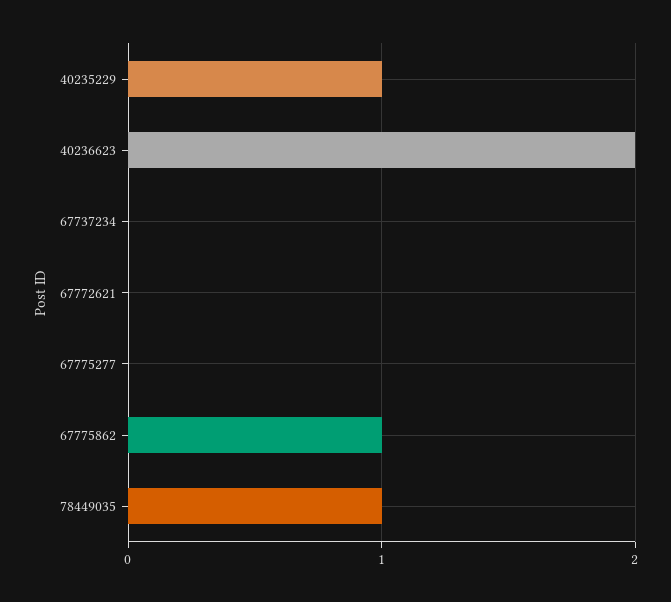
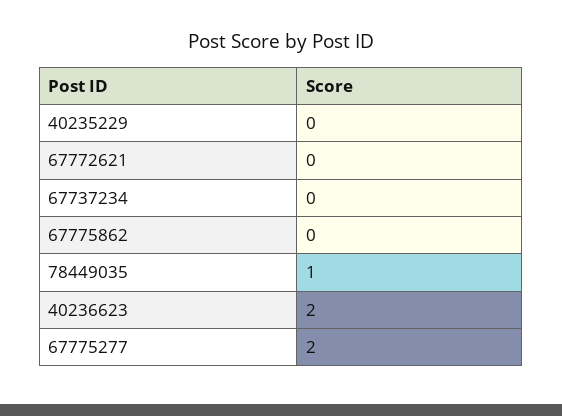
  {
-   "40235229": 1,
+   "40235229": 0,
    "40236623": 2,
    "67737234": 0,
    "67772621": 0,
-   "67775277": 0,
+   "67775277": 2,
-   "67775862": 1,
+   "67775862": 0,
    "78449035": 1
  }

